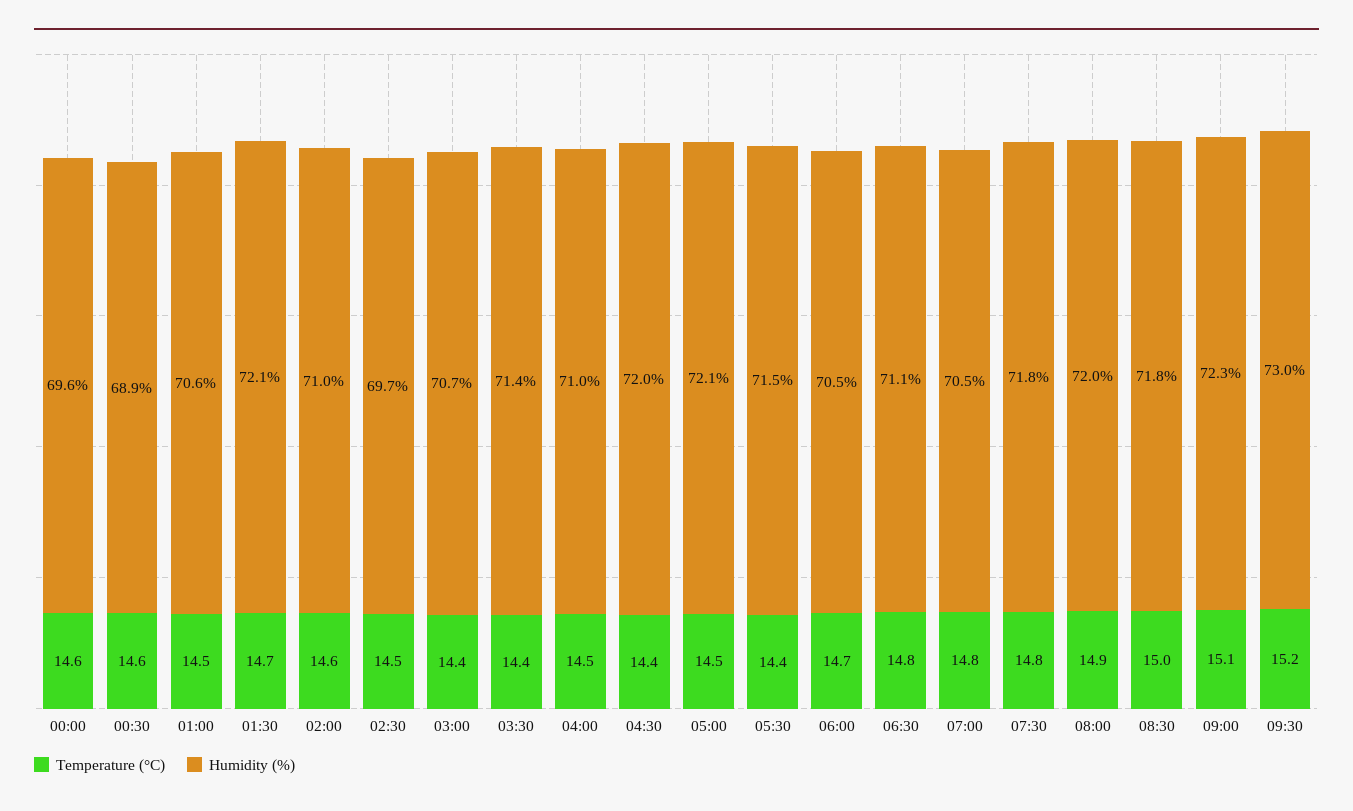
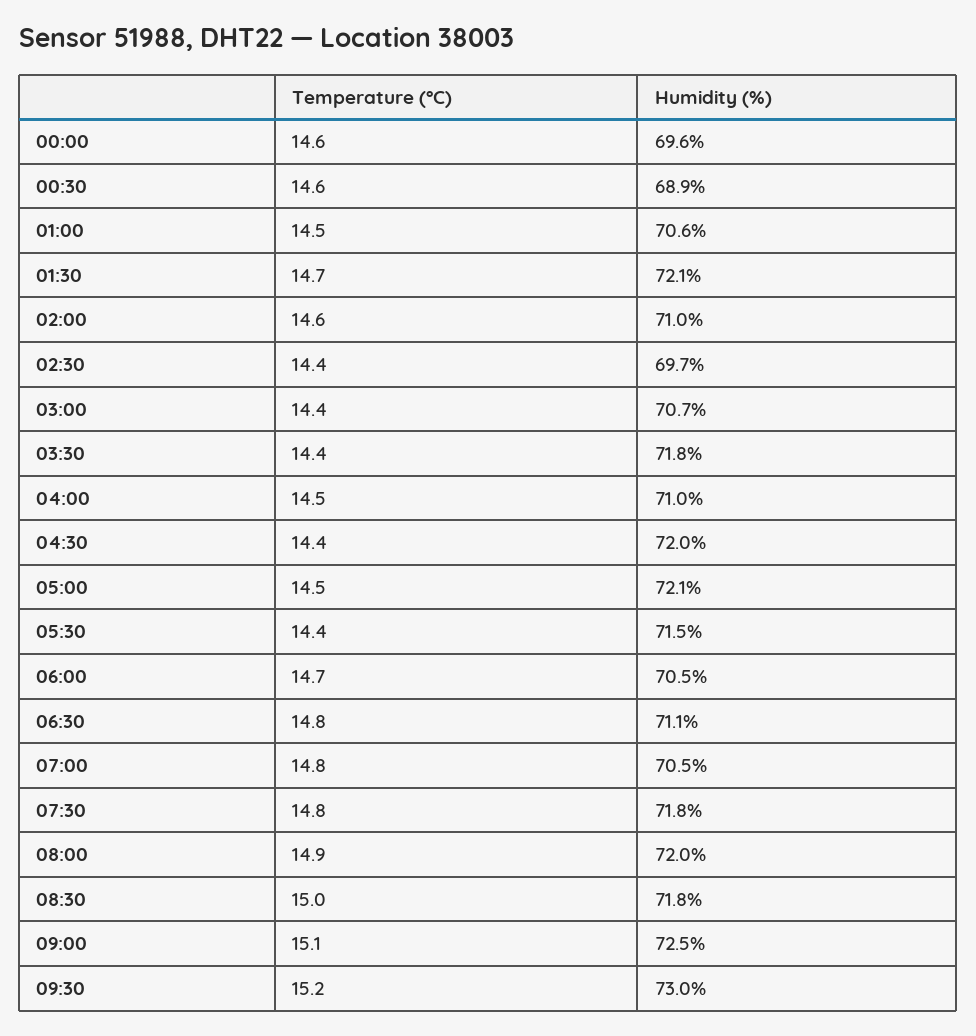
  {
    "Temperature (°C)": {
      "00:00": 14.6,
      "00:30": 14.6,
      "01:00": 14.5,
      "01:30": 14.7,
      "02:00": 14.6,
-     "02:30": 14.5,
+     "02:30": 14.4,
      "03:00": 14.4,
      "03:30": 14.4,
      "04:00": 14.5,
      "04:30": 14.4,
      "05:00": 14.5,
      "05:30": 14.4,
      "06:00": 14.7,
      "06:30": 14.8,
      "07:00": 14.8,
      "07:30": 14.8,
      "08:00": 14.9,
      "08:30": 15,
      "09:00": 15.1,
      "09:30": 15.2
    },
    "Humidity (%)": {
      "00:00": 69.6,
      "00:30": 68.9,
      "01:00": 70.6,
      "01:30": 72.1,
      "02:00": 71,
      "02:30": 69.7,
      "03:00": 70.7,
-     "03:30": 71.4,
+     "03:30": 71.8,
      "04:00": 71,
      "04:30": 72,
      "05:00": 72.1,
      "05:30": 71.5,
      "06:00": 70.5,
      "06:30": 71.1,
      "07:00": 70.5,
      "07:30": 71.8,
      "08:00": 72,
      "08:30": 71.8,
-     "09:00": 72.3,
+     "09:00": 72.5,
      "09:30": 73
    }
  }

